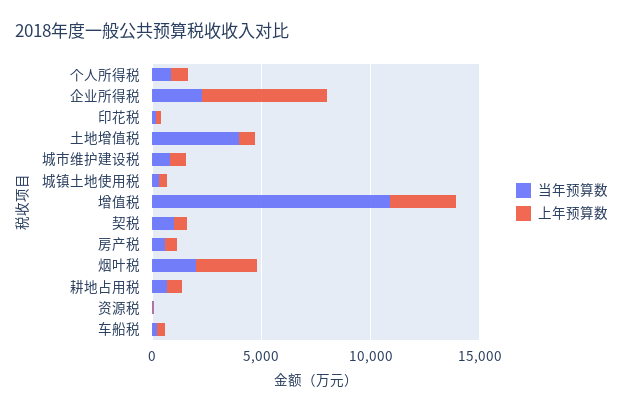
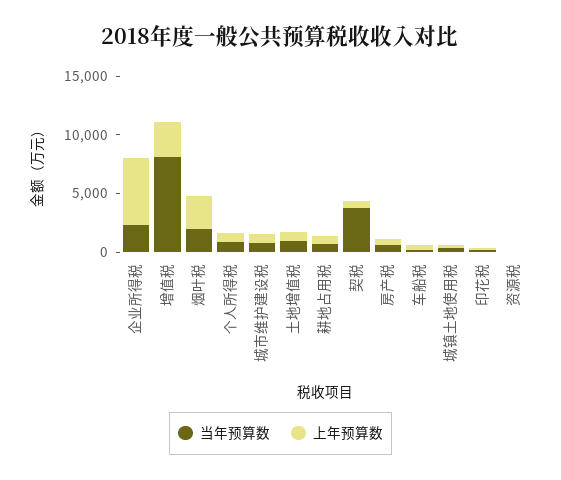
  {
    "当年预算数": {
      "个人所得税": 1000,
      "企业所得税": 2000,
      "印花税": 0,
-     "土地增值税": 4000,
+     "土地增值税": 1000,
      "城市维护建设税": 1000,
      "城镇土地使用税": 0,
-     "增值税": 11000,
+     "增值税": 8000,
-     "契税": 1000,
+     "契税": 4000,
      "房产税": 1000,
      "烟叶税": 2000,
      "耕地占用税": 1000,
      "资源税": 0,
      "车船税": 0
    },
    "上年预算数": {
      "个人所得税": 1000,
      "企业所得税": 6000,
      "印花税": 0,
      "土地增值税": 1000,
      "城市维护建设税": 1000,
      "城镇土地使用税": 0,
      "增值税": 3000,
      "契税": 1000,
      "房产税": 1000,
      "烟叶税": 3000,
      "耕地占用税": 1000,
      "资源税": 0,
      "车船税": 0
    }
  }

